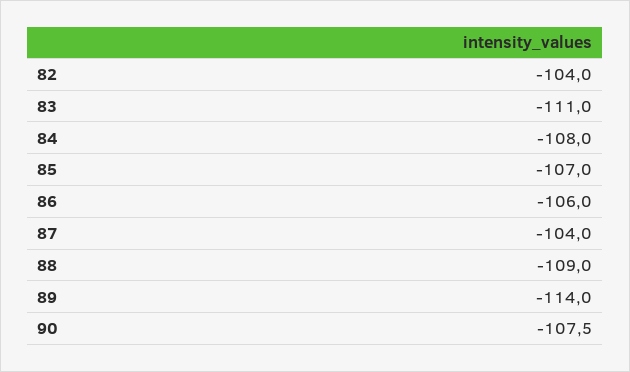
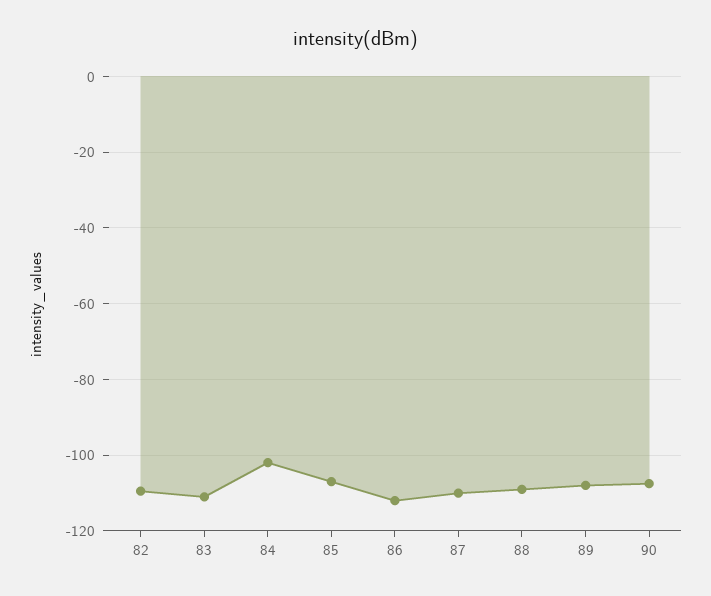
  {
-   "82": -104,
+   "82": -110,
    "83": -111,
-   "84": -108,
+   "84": -102,
    "85": -107,
-   "86": -106,
+   "86": -112,
-   "87": -104,
+   "87": -110,
    "88": -109,
-   "89": -114,
+   "89": -108,
    "90": -107.5
  }

